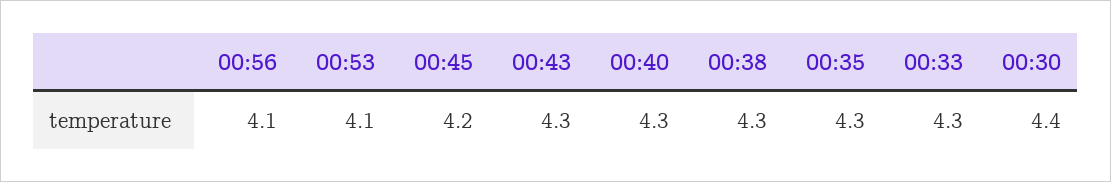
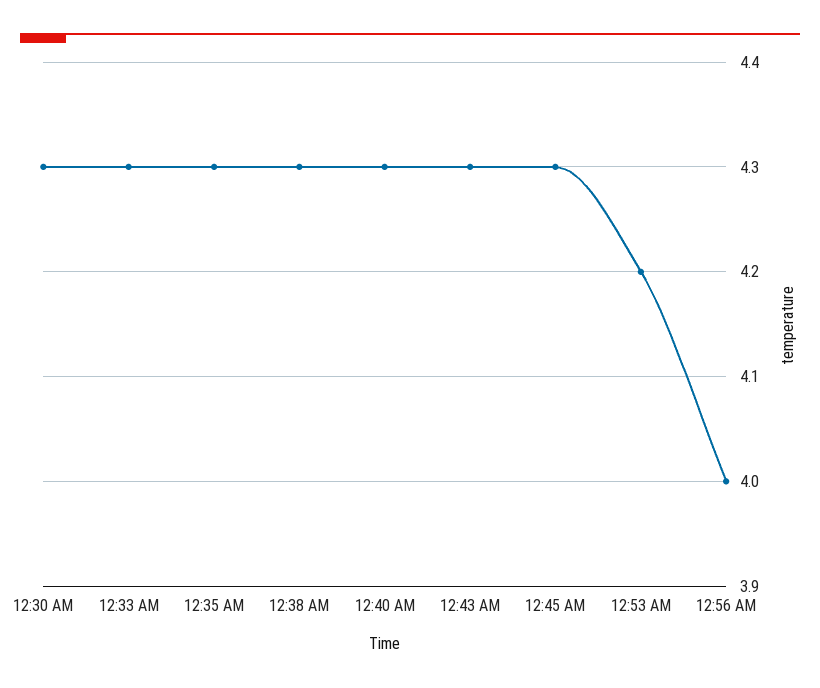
  {
-   "00:56": 4.1,
+   "00:56": 4,
-   "00:53": 4.1,
+   "00:53": 4.2,
-   "00:45": 4.2,
+   "00:45": 4.3,
    "00:43": 4.3,
    "00:40": 4.3,
    "00:38": 4.3,
    "00:35": 4.3,
    "00:33": 4.3,
-   "00:30": 4.4
+   "00:30": 4.3
  }

